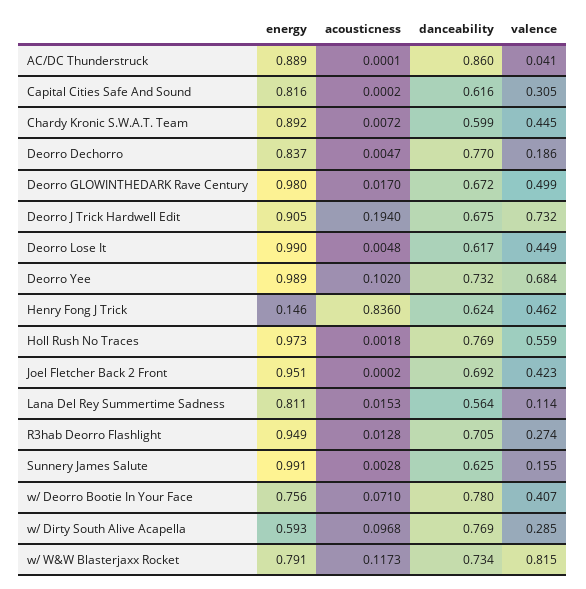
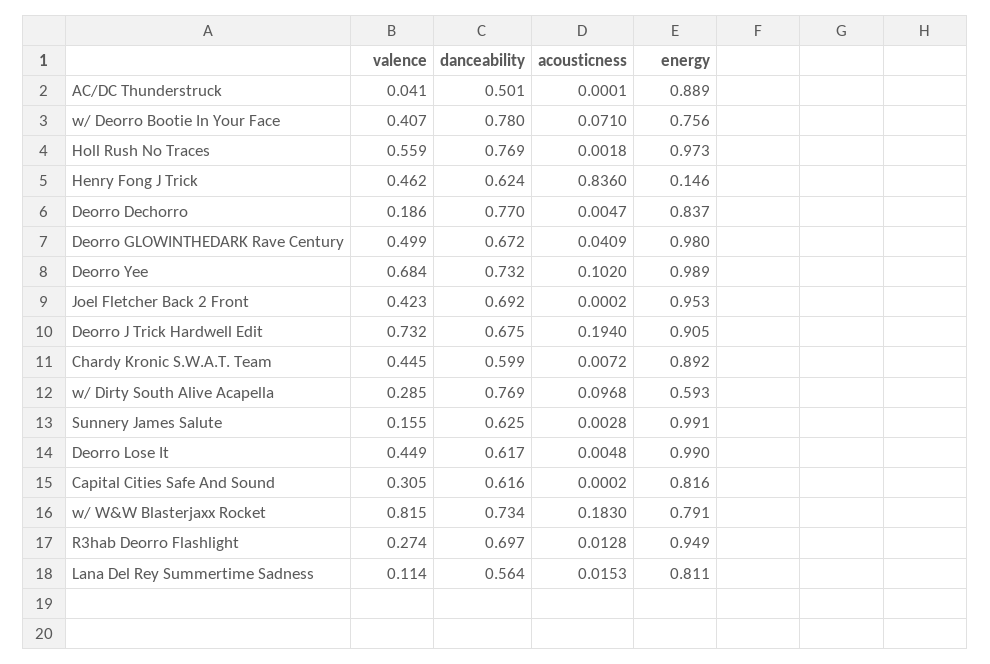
  {
    "energy": {
      "AC/DC Thunderstruck": 0.889,
      "Capital Cities Safe And Sound": 0.816,
      "Chardy Kronic S.W.A.T. Team": 0.892,
      "Deorro Dechorro": 0.837,
      "Deorro GLOWINTHEDARK Rave Century": 0.98,
      "Deorro J Trick Hardwell Edit": 0.905,
      "Deorro Lose It": 0.99,
      "Deorro Yee": 0.989,
      "Henry Fong J Trick": 0.146,
      "Holl Rush No Traces": 0.973,
-     "Joel Fletcher Back 2 Front": 0.951,
+     "Joel Fletcher Back 2 Front": 0.953,
      "Lana Del Rey Summertime Sadness": 0.811,
      "R3hab Deorro Flashlight": 0.949,
      "Sunnery James Salute": 0.991,
      "w/ Deorro Bootie In Your Face": 0.756,
      "w/ Dirty South Alive Acapella": 0.593,
      "w/ W&W Blasterjaxx Rocket": 0.791
    },
    "acousticness": {
      "AC/DC Thunderstruck": 0.0001,
      "Capital Cities Safe And Sound": 0.0002,
      "Chardy Kronic S.W.A.T. Team": 0.0072,
      "Deorro Dechorro": 0.0047,
-     "Deorro GLOWINTHEDARK Rave Century": 0.017,
+     "Deorro GLOWINTHEDARK Rave Century": 0.0409,
      "Deorro J Trick Hardwell Edit": 0.194,
      "Deorro Lose It": 0.0048,
      "Deorro Yee": 0.102,
      "Henry Fong J Trick": 0.836,
      "Holl Rush No Traces": 0.0018,
      "Joel Fletcher Back 2 Front": 0.0002,
      "Lana Del Rey Summertime Sadness": 0.0153,
      "R3hab Deorro Flashlight": 0.0128,
      "Sunnery James Salute": 0.0028,
      "w/ Deorro Bootie In Your Face": 0.071,
      "w/ Dirty South Alive Acapella": 0.0968,
-     "w/ W&W Blasterjaxx Rocket": 0.1173
+     "w/ W&W Blasterjaxx Rocket": 0.183
    },
    "danceability": {
-     "AC/DC Thunderstruck": 0.86,
+     "AC/DC Thunderstruck": 0.501,
      "Capital Cities Safe And Sound": 0.616,
      "Chardy Kronic S.W.A.T. Team": 0.599,
      "Deorro Dechorro": 0.77,
      "Deorro GLOWINTHEDARK Rave Century": 0.672,
      "Deorro J Trick Hardwell Edit": 0.675,
      "Deorro Lose It": 0.617,
      "Deorro Yee": 0.732,
      "Henry Fong J Trick": 0.624,
      "Holl Rush No Traces": 0.769,
      "Joel Fletcher Back 2 Front": 0.692,
      "Lana Del Rey Summertime Sadness": 0.564,
-     "R3hab Deorro Flashlight": 0.705,
+     "R3hab Deorro Flashlight": 0.697,
      "Sunnery James Salute": 0.625,
      "w/ Deorro Bootie In Your Face": 0.78,
      "w/ Dirty South Alive Acapella": 0.769,
      "w/ W&W Blasterjaxx Rocket": 0.734
    },
    "valence": {
      "AC/DC Thunderstruck": 0.041,
      "Capital Cities Safe And Sound": 0.305,
      "Chardy Kronic S.W.A.T. Team": 0.445,
      "Deorro Dechorro": 0.186,
      "Deorro GLOWINTHEDARK Rave Century": 0.499,
      "Deorro J Trick Hardwell Edit": 0.732,
      "Deorro Lose It": 0.449,
      "Deorro Yee": 0.684,
      "Henry Fong J Trick": 0.462,
      "Holl Rush No Traces": 0.559,
      "Joel Fletcher Back 2 Front": 0.423,
      "Lana Del Rey Summertime Sadness": 0.114,
      "R3hab Deorro Flashlight": 0.274,
      "Sunnery James Salute": 0.155,
      "w/ Deorro Bootie In Your Face": 0.407,
      "w/ Dirty South Alive Acapella": 0.285,
      "w/ W&W Blasterjaxx Rocket": 0.815
    }
  }

